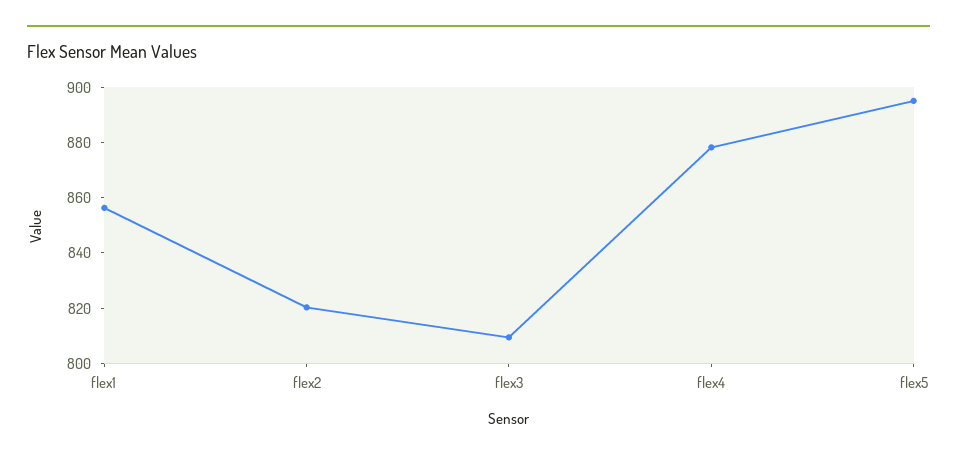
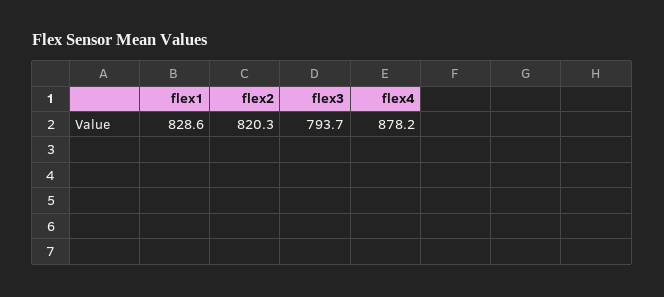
  {
-   "flex1": 855,
+   "flex1": 828.6,
    "flex2": 820.3,
-   "flex3": 810,
+   "flex3": 793.7,
-   "flex4": 878.2,
+   "flex4": 878.2
-   "flex5": 895
  }

